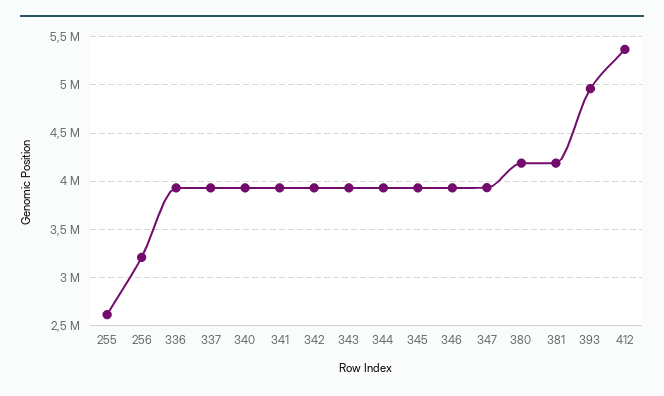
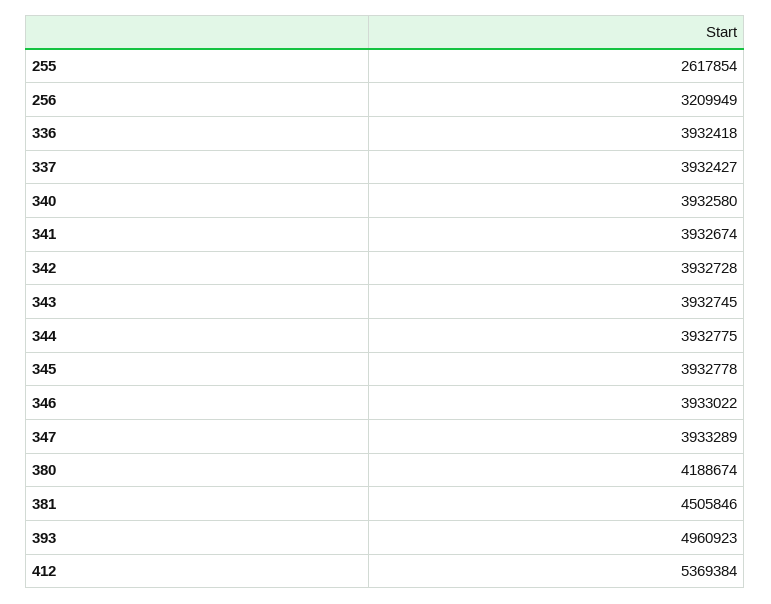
  {
    "255": 2617854,
    "256": 3209949,
    "336": 3932418,
    "337": 3932427,
    "340": 3932580,
    "341": 3932674,
    "342": 3932728,
    "343": 3932745,
    "344": 3932775,
    "345": 3932778,
    "346": 3933022,
    "347": 3933289,
    "380": 4188674,
-   "381": 4200000,
+   "381": 4505846,
    "393": 4960923,
    "412": 5369384
  }

